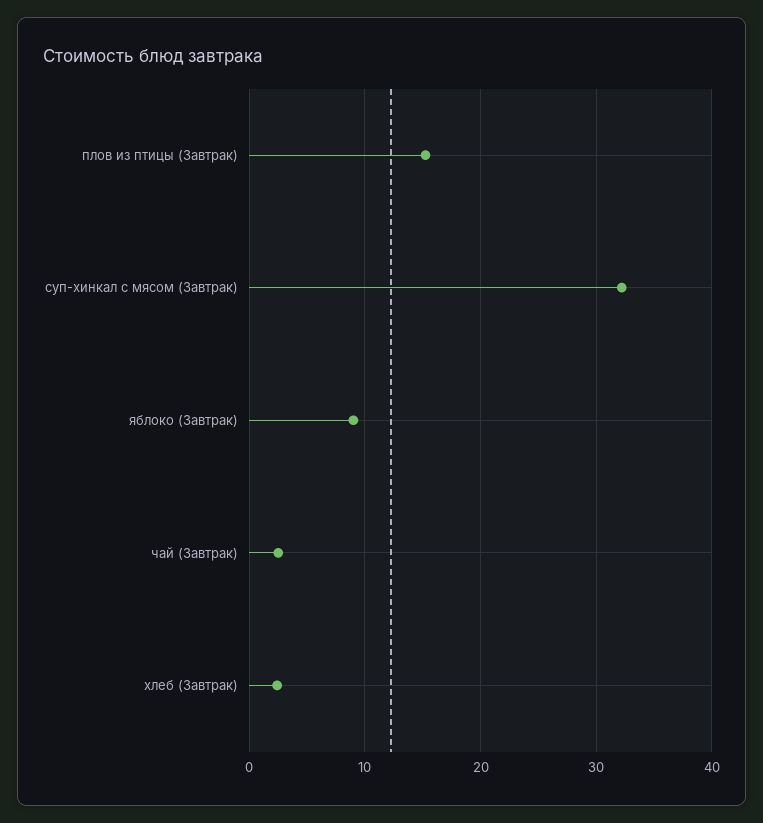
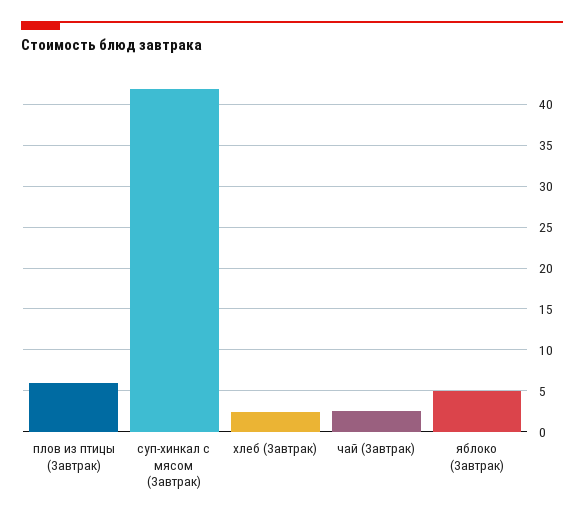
  {
-   "плов из птицы (Завтрак)": 15,
+   "плов из птицы (Завтрак)": 6,
-   "суп-хинкал с мясом (Завтрак)": 32,
+   "суп-хинкал с мясом (Завтрак)": 42,
-   "яблоко (Завтрак)": 9,
+   "яблоко (Завтрак)": 5,
    "чай (Завтрак)": 3,
    "хлеб (Завтрак)": 2
  }

